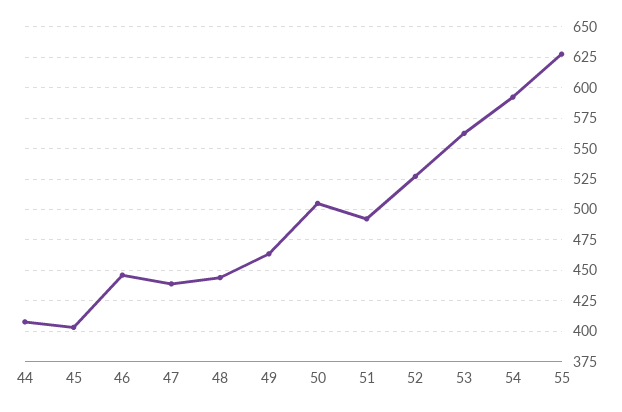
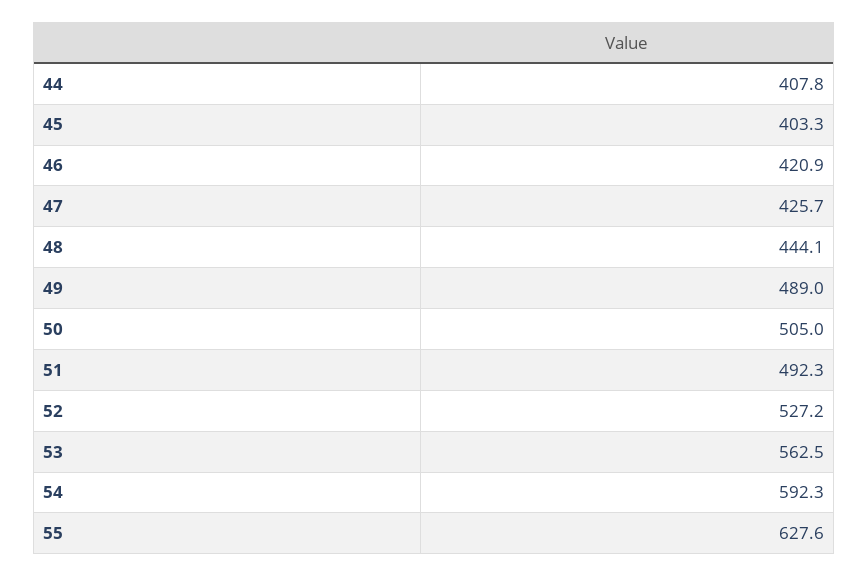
  {
    "44": 407.8,
    "45": 403.3,
-   "46": 445,
+   "46": 420.9,
-   "47": 440,
+   "47": 425.7,
    "48": 444.1,
-   "49": 465,
+   "49": 489,
    "50": 505,
    "51": 492.3,
    "52": 527.2,
    "53": 562.5,
    "54": 592.3,
    "55": 627.6
  }

